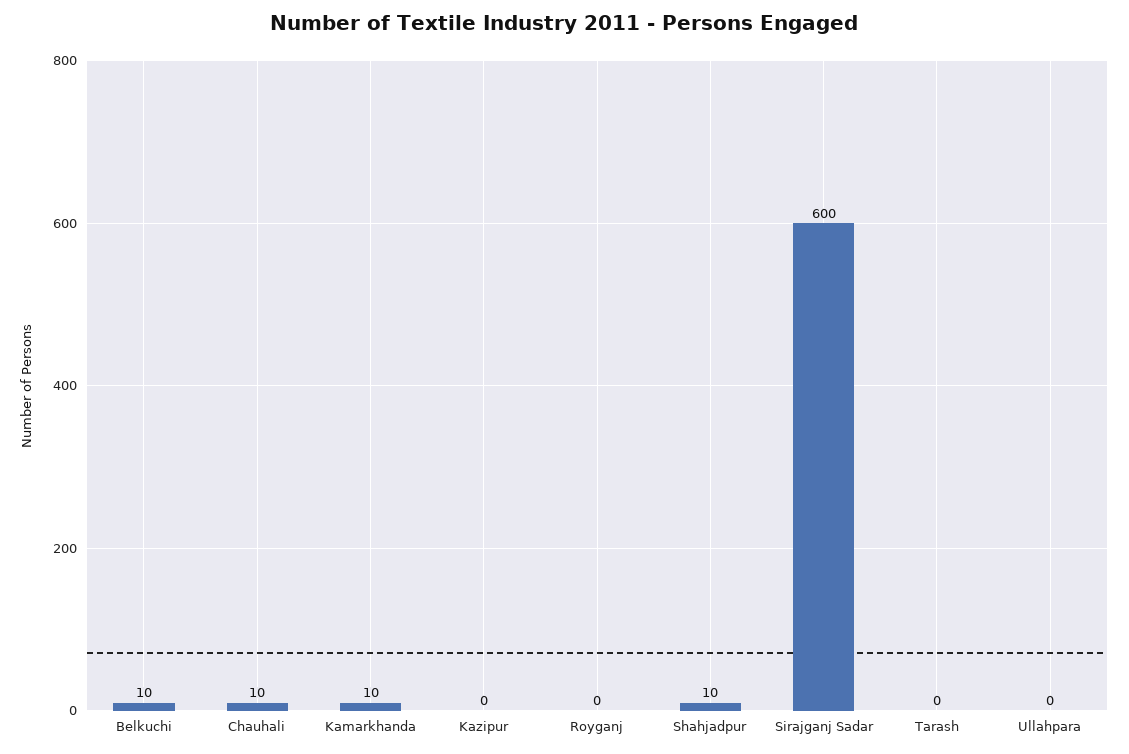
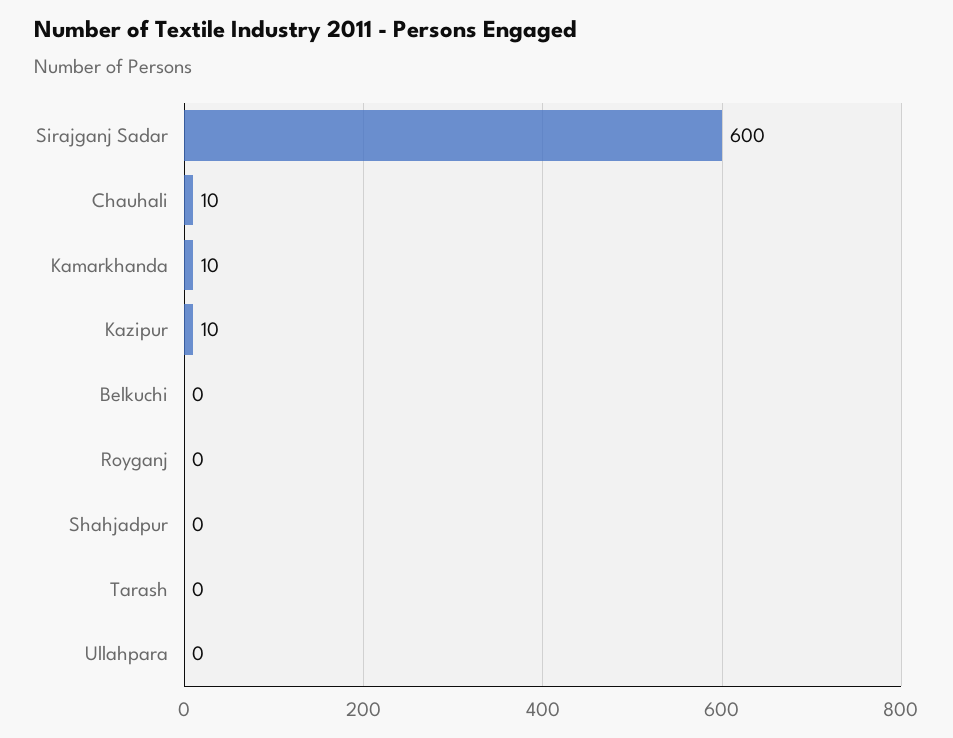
  {
-   "Belkuchi": 10,
+   "Belkuchi": 0,
    "Chauhali": 10,
    "Kamarkhanda": 10,
-   "Kazipur": 0,
+   "Kazipur": 10,
    "Royganj": 0,
-   "Shahjadpur": 10,
+   "Shahjadpur": 0,
    "Sirajganj Sadar": 600,
    "Tarash": 0,
    "Ullahpara": 0
  }

